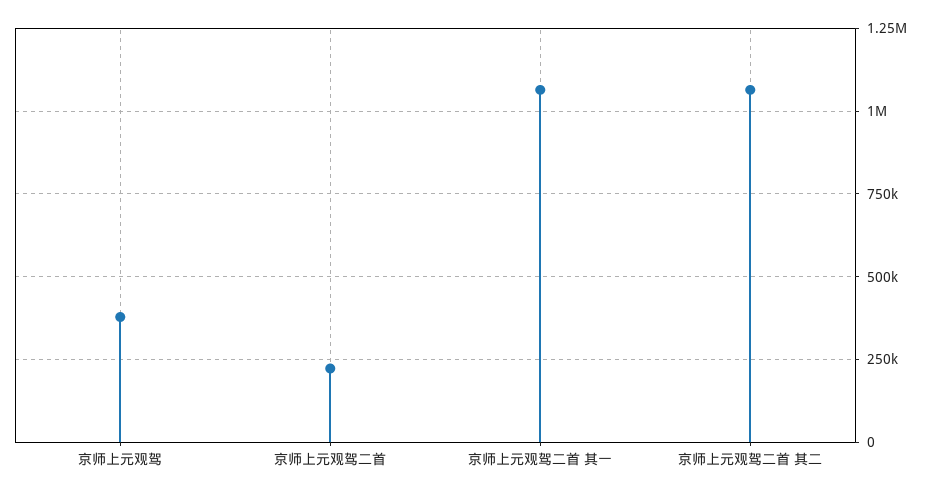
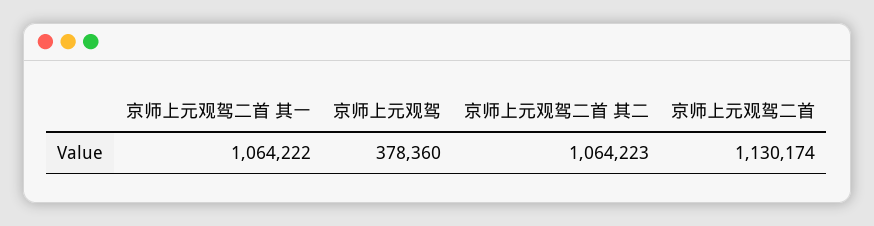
  {
    "京师上元观驾": 378360,
-   "京师上元观驾二首": 225000,
+   "京师上元观驾二首": 1130174,
    "京师上元观驾二首 其一": 1064222,
    "京师上元观驾二首 其二": 1064223
  }

